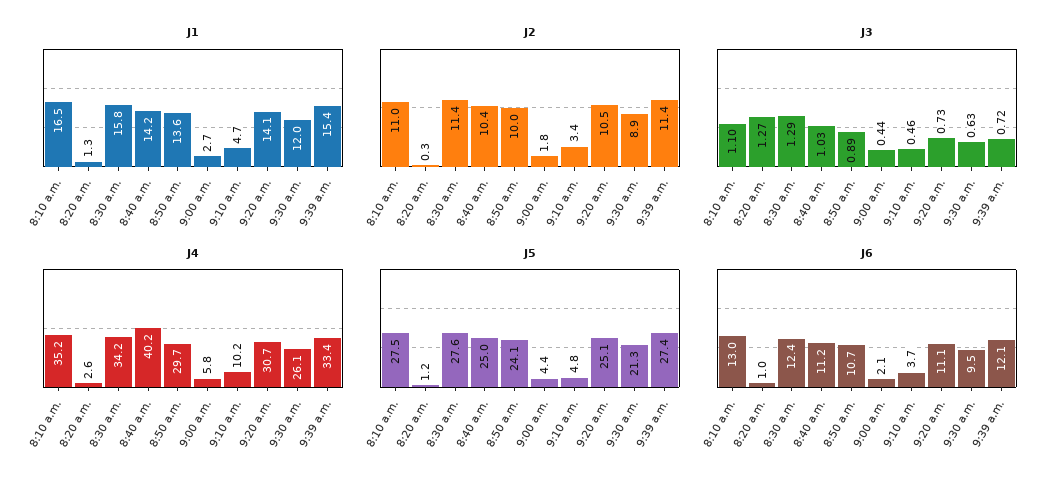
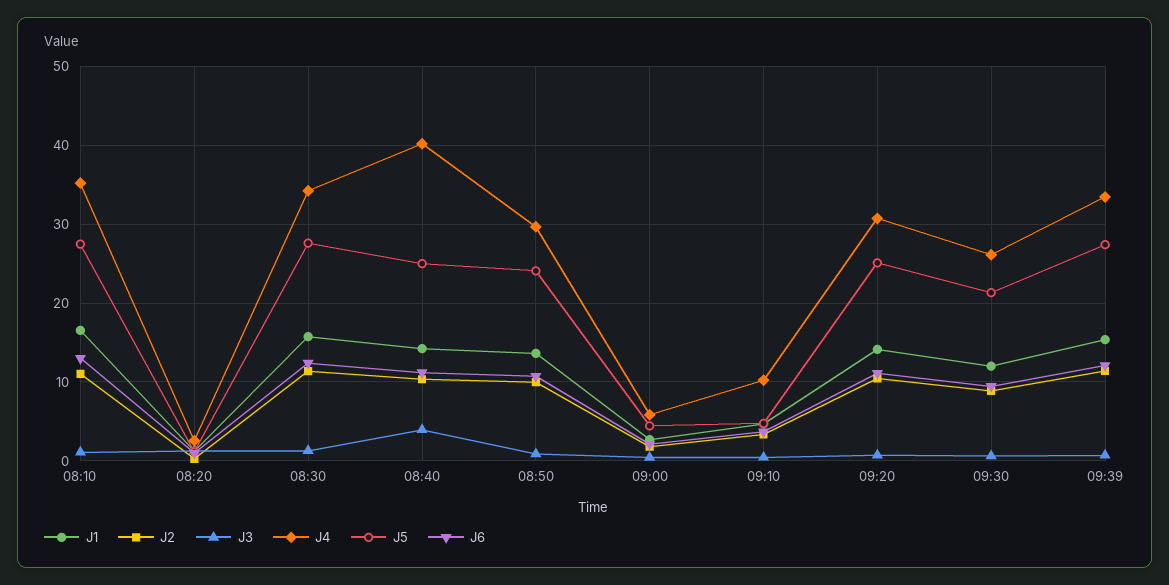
  {
    "J1": {
      "8:10 a.m.": 16.5,
      "8:20 a.m.": 1.3,
      "8:30 a.m.": 15.8,
      "8:40 a.m.": 14.2,
      "8:50 a.m.": 13.6,
      "9:00 a.m.": 2.7,
      "9:10 a.m.": 4.7,
      "9:20 a.m.": 14.1,
      "9:30 a.m.": 12,
      "9:39 a.m.": 15.4
    },
    "J2": {
      "8:10 a.m.": 11,
      "8:20 a.m.": 0.3,
      "8:30 a.m.": 11.4,
      "8:40 a.m.": 10.4,
      "8:50 a.m.": 10,
      "9:00 a.m.": 1.8,
      "9:10 a.m.": 3.4,
      "9:20 a.m.": 10.5,
      "9:30 a.m.": 8.9,
      "9:39 a.m.": 11.4
    },
    "J3": {
      "8:10 a.m.": 1.1,
      "8:20 a.m.": 1.27,
      "8:30 a.m.": 1.29,
-     "8:40 a.m.": 1.03,
+     "8:40 a.m.": 4,
      "8:50 a.m.": 0.89,
      "9:00 a.m.": 0.44,
      "9:10 a.m.": 0.46,
      "9:20 a.m.": 0.73,
      "9:30 a.m.": 0.63,
      "9:39 a.m.": 0.72
    },
    "J4": {
      "8:10 a.m.": 35.2,
      "8:20 a.m.": 2.6,
      "8:30 a.m.": 34.2,
      "8:40 a.m.": 40.2,
      "8:50 a.m.": 29.7,
      "9:00 a.m.": 5.8,
      "9:10 a.m.": 10.2,
      "9:20 a.m.": 30.7,
      "9:30 a.m.": 26.1,
      "9:39 a.m.": 33.4
    },
    "J5": {
      "8:10 a.m.": 27.5,
      "8:20 a.m.": 1.2,
      "8:30 a.m.": 27.6,
      "8:40 a.m.": 25,
      "8:50 a.m.": 24.1,
      "9:00 a.m.": 4.4,
      "9:10 a.m.": 4.8,
      "9:20 a.m.": 25.1,
      "9:30 a.m.": 21.3,
      "9:39 a.m.": 27.4
    },
    "J6": {
      "8:10 a.m.": 13,
      "8:20 a.m.": 1,
      "8:30 a.m.": 12.4,
      "8:40 a.m.": 11.2,
      "8:50 a.m.": 10.7,
      "9:00 a.m.": 2.1,
      "9:10 a.m.": 3.7,
      "9:20 a.m.": 11.1,
      "9:30 a.m.": 9.5,
      "9:39 a.m.": 12.1
    }
  }

